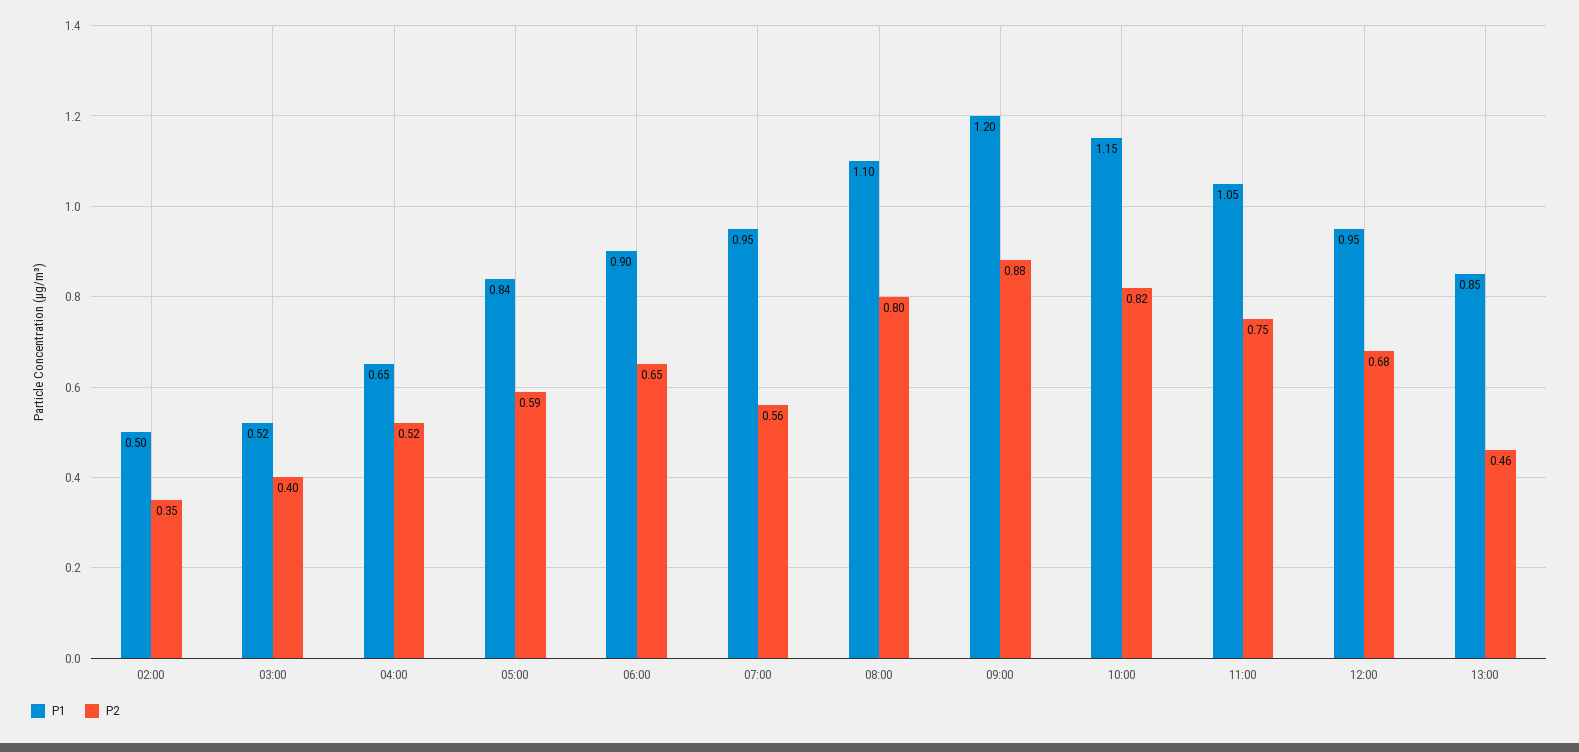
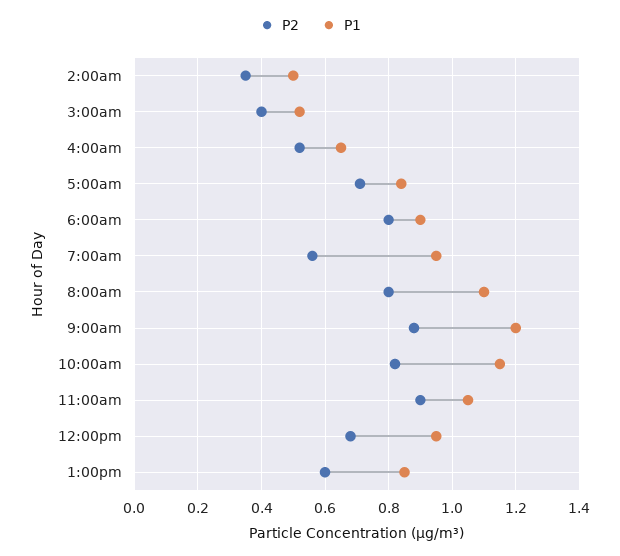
  {
    "P1": {
      "02:00": 0.5,
      "03:00": 0.52,
      "04:00": 0.65,
      "05:00": 0.84,
      "06:00": 0.9,
      "07:00": 0.95,
      "08:00": 1.1,
      "09:00": 1.2,
      "10:00": 1.15,
      "11:00": 1.05,
      "12:00": 0.95,
      "13:00": 0.85
    },
    "P2": {
      "02:00": 0.35,
      "03:00": 0.4,
      "04:00": 0.52,
-     "05:00": 0.59,
+     "05:00": 0.7,
-     "06:00": 0.65,
+     "06:00": 0.8,
      "07:00": 0.56,
      "08:00": 0.8,
      "09:00": 0.88,
      "10:00": 0.82,
-     "11:00": 0.75,
+     "11:00": 0.9,
      "12:00": 0.68,
-     "13:00": 0.46
+     "13:00": 0.6
    }
  }

